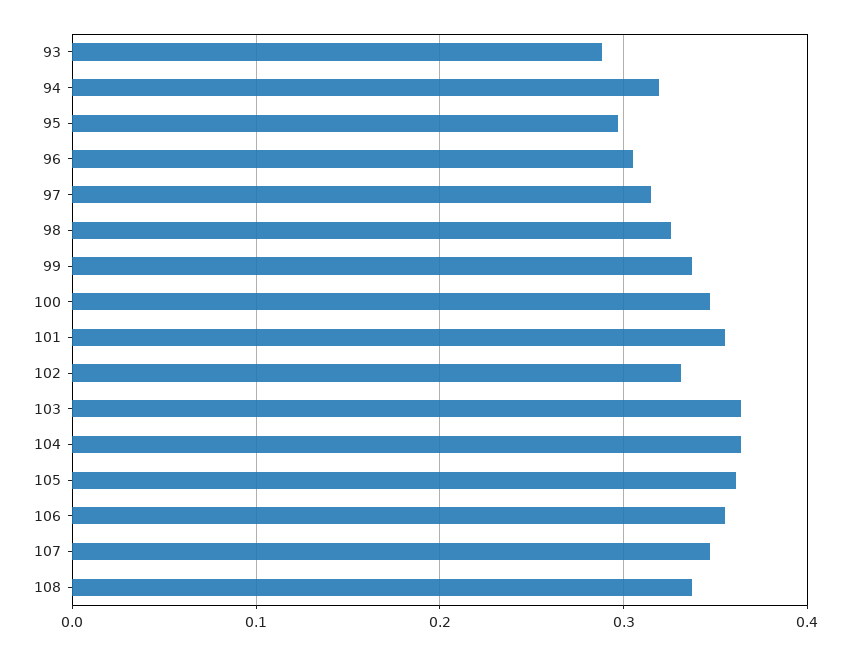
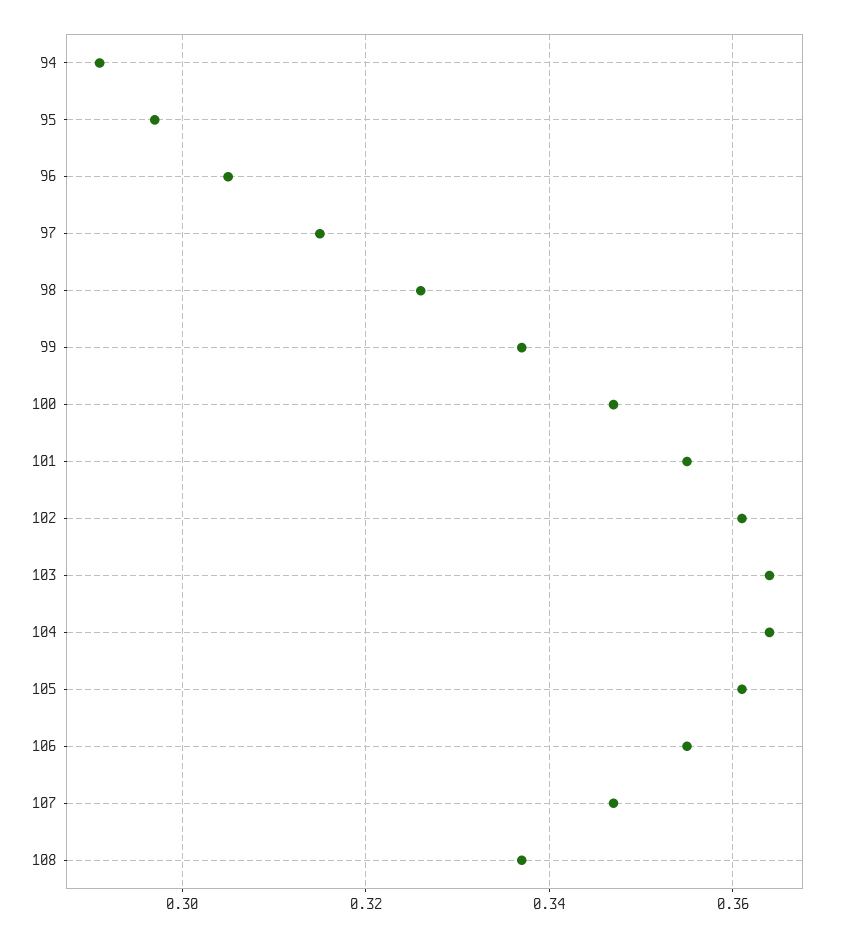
  {
-   "93": 0.29,
-   "94": 0.32,
+   "94": 0.29,
    "95": 0.295,
    "96": 0.305,
    "97": 0.315,
    "98": 0.325,
    "99": 0.335,
    "100": 0.345,
    "101": 0.355,
-   "102": 0.33,
+   "102": 0.36,
    "103": 0.365,
    "104": 0.365,
    "105": 0.36,
    "106": 0.355,
    "107": 0.345,
    "108": 0.335
  }

